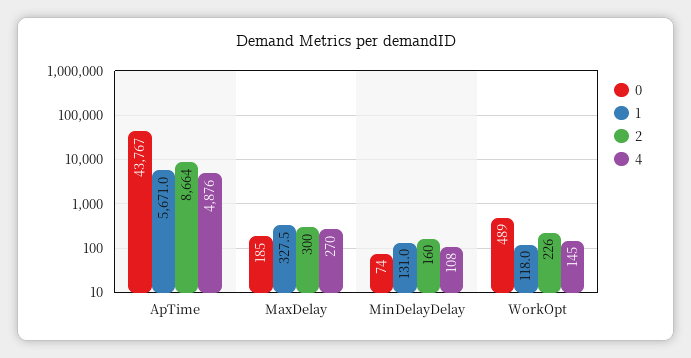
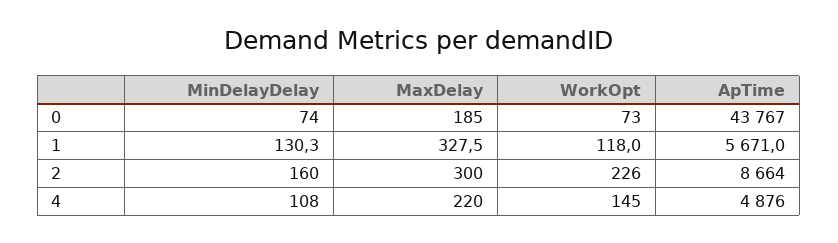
  {
    "0": {
      "ApTime": 43767,
      "MaxDelay": 185,
      "MinDelayDelay": 74,
-     "WorkOpt": 489
+     "WorkOpt": 73
    },
    "1": {
      "ApTime": 5671,
      "MaxDelay": 327.5,
-     "MinDelayDelay": 131,
+     "MinDelayDelay": 130.3,
      "WorkOpt": 118
    },
    "2": {
      "ApTime": 8664,
      "MaxDelay": 300,
      "MinDelayDelay": 160,
      "WorkOpt": 226
    },
    "4": {
      "ApTime": 4876,
-     "MaxDelay": 270,
+     "MaxDelay": 220,
      "MinDelayDelay": 108,
      "WorkOpt": 145
    }
  }

